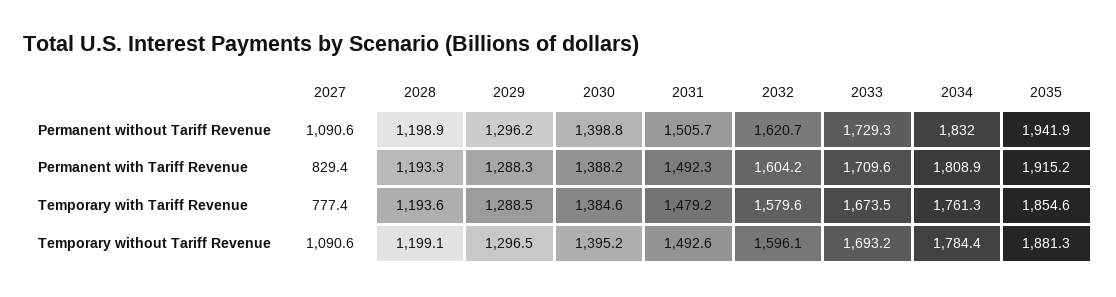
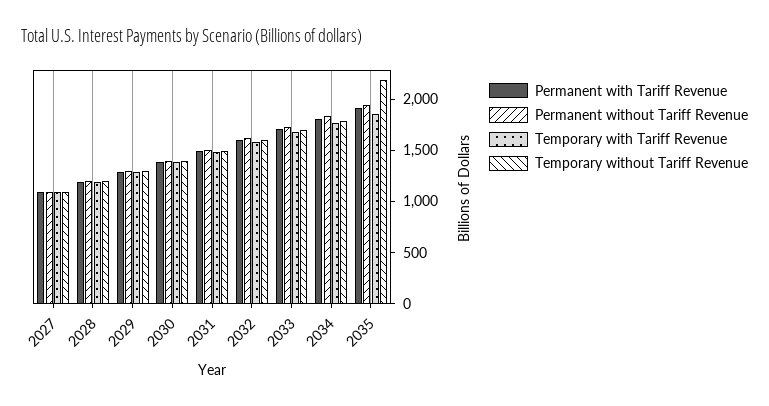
  {
    "Permanent without Tariff Revenue": {
      "2027": 1090.6,
      "2028": 1198.9,
      "2029": 1296.2,
      "2030": 1398.8,
      "2031": 1505.7,
      "2032": 1620.7,
      "2033": 1729.3,
      "2034": 1832,
      "2035": 1941.9
    },
    "Permanent with Tariff Revenue": {
-     "2027": 829.4,
+     "2027": 1100,
      "2028": 1193.3,
      "2029": 1288.3,
      "2030": 1388.2,
      "2031": 1492.3,
      "2032": 1604.2,
      "2033": 1709.6,
      "2034": 1808.9,
      "2035": 1915.2
    },
    "Temporary with Tariff Revenue": {
-     "2027": 777.4,
+     "2027": 1100,
      "2028": 1193.6,
      "2029": 1288.5,
      "2030": 1384.6,
      "2031": 1479.2,
      "2032": 1579.6,
      "2033": 1673.5,
      "2034": 1761.3,
      "2035": 1854.6
    },
    "Temporary without Tariff Revenue": {
      "2027": 1090.6,
      "2028": 1199.1,
      "2029": 1296.5,
      "2030": 1395.2,
      "2031": 1492.6,
      "2032": 1596.1,
      "2033": 1693.2,
      "2034": 1784.4,
-     "2035": 1881.3
+     "2035": 2200
    }
  }

